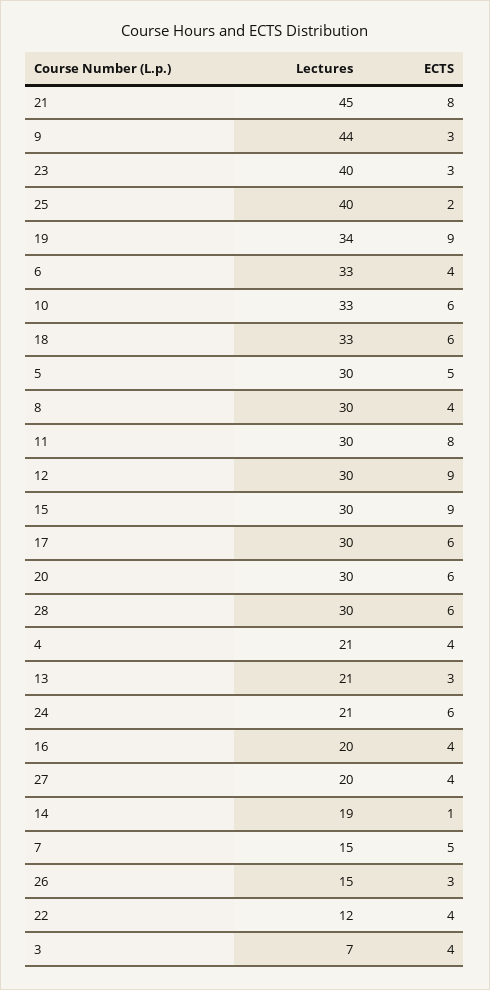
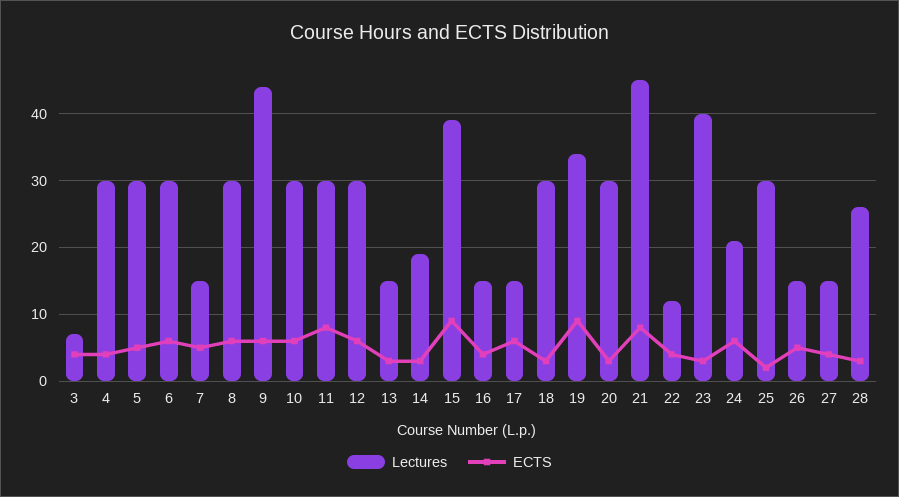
  {
    "Lectures": {
      "21": 45,
      "9": 44,
      "23": 40,
-     "25": 40,
+     "25": 30,
      "19": 34,
-     "6": 33,
+     "6": 30,
-     "10": 33,
+     "10": 30,
-     "18": 33,
+     "18": 30,
      "5": 30,
      "8": 30,
      "11": 30,
      "12": 30,
-     "15": 30,
+     "15": 39,
-     "17": 30,
+     "17": 15,
      "20": 30,
-     "28": 30,
+     "28": 26,
-     "4": 21,
+     "4": 30,
-     "13": 21,
+     "13": 15,
      "24": 21,
-     "16": 20,
+     "16": 15,
-     "27": 20,
+     "27": 15,
      "14": 19,
      "7": 15,
      "26": 15,
      "22": 12,
      "3": 7
    },
    "ECTS": {
      "21": 8,
-     "9": 3,
+     "9": 6,
      "23": 3,
      "25": 2,
      "19": 9,
-     "6": 4,
+     "6": 6,
      "10": 6,
-     "18": 6,
+     "18": 3,
      "5": 5,
-     "8": 4,
+     "8": 6,
      "11": 8,
-     "12": 9,
+     "12": 6,
      "15": 9,
      "17": 6,
-     "20": 6,
+     "20": 3,
-     "28": 6,
+     "28": 3,
      "4": 4,
      "13": 3,
      "24": 6,
      "16": 4,
      "27": 4,
-     "14": 1,
+     "14": 3,
      "7": 5,
-     "26": 3,
+     "26": 5,
      "22": 4,
      "3": 4
    }
  }

